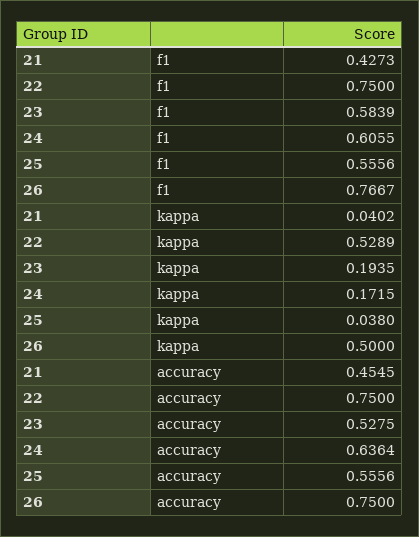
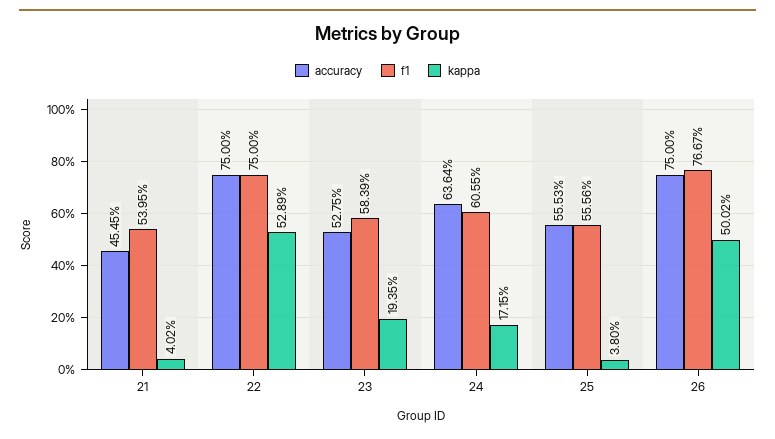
  {
    "f1": {
-     "21": 0.4273,
+     "21": 0.5395,
      "22": 0.75,
      "23": 0.5839,
      "24": 0.6055,
      "25": 0.5556,
      "26": 0.7667
    },
    "kappa": {
      "21": 0.0402,
      "22": 0.5289,
      "23": 0.1935,
      "24": 0.1715,
      "25": 0.038,
-     "26": 0.5
+     "26": 0.5002
    },
    "accuracy": {
      "21": 0.4545,
      "22": 0.75,
      "23": 0.5275,
      "24": 0.6364,
-     "25": 0.5556,
+     "25": 0.5553,
      "26": 0.75
    }
  }

